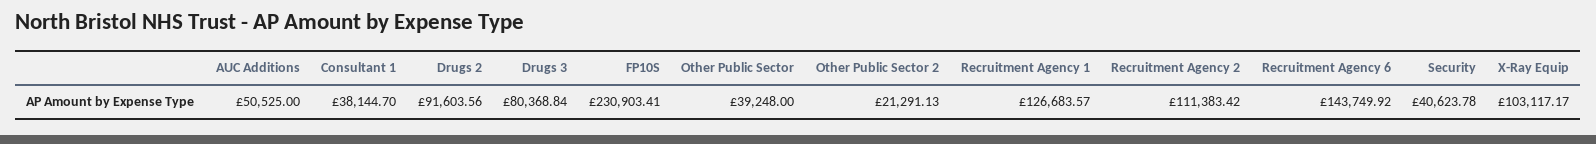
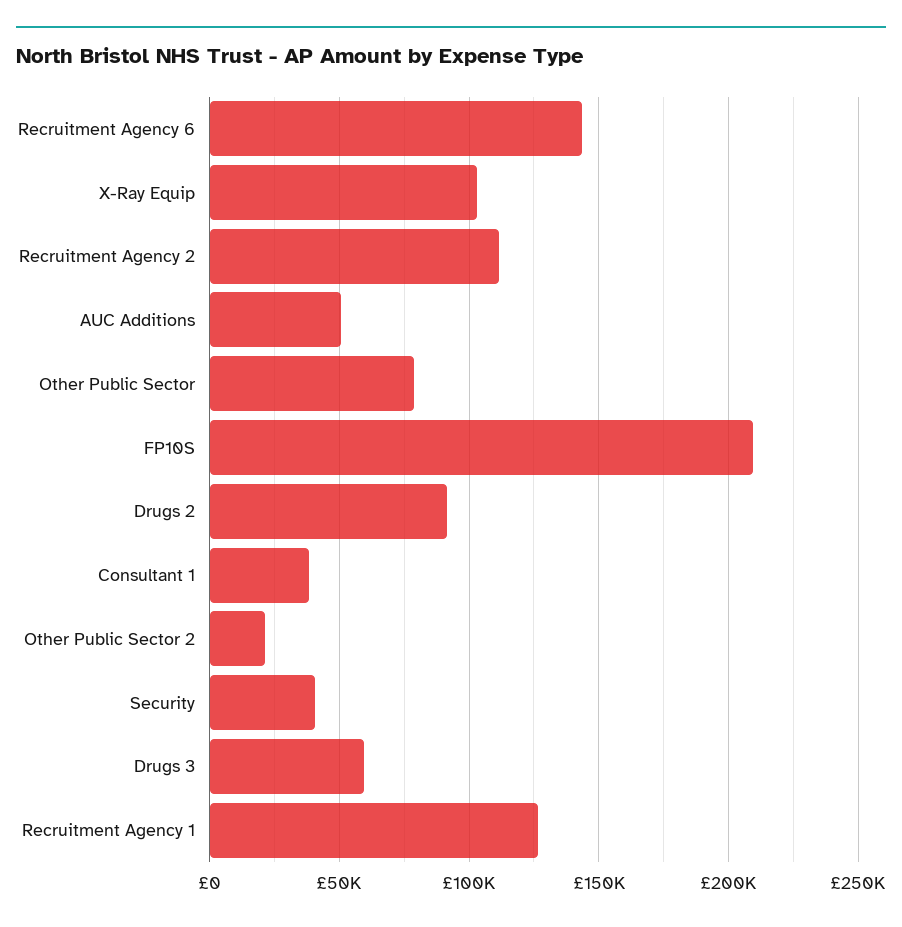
  {
    "AUC Additions": 50525,
    "Consultant 1": 38144.7,
    "Drugs 2": 91603.56,
-   "Drugs 3": 80368.84,
+   "Drugs 3": 60000,
-   "FP10S": 230903.41,
+   "FP10S": 210000,
-   "Other Public Sector": 39248,
+   "Other Public Sector": 80000,
    "Other Public Sector 2": 21291.13,
    "Recruitment Agency 1": 126683.57,
    "Recruitment Agency 2": 111383.42,
    "Recruitment Agency 6": 143749.92,
    "Security": 40623.78,
    "X-Ray Equip": 103117.17
  }

